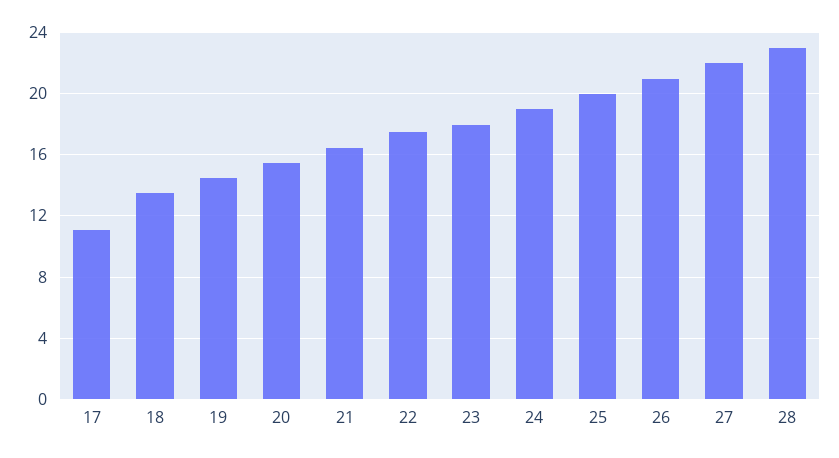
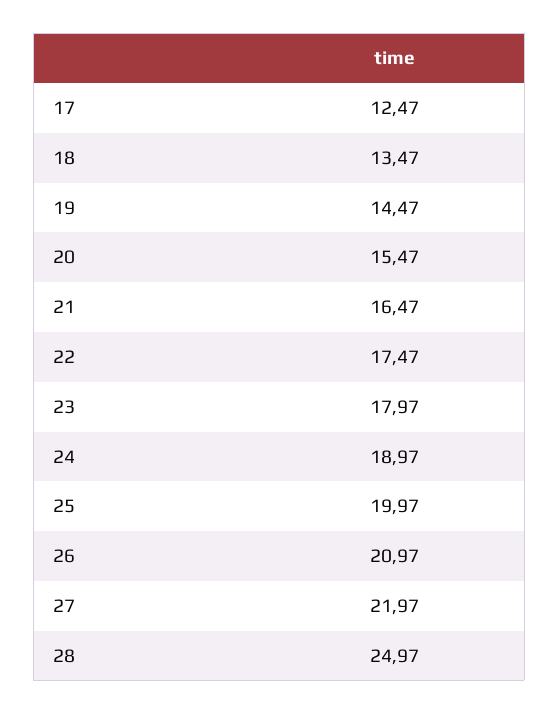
  {
-   "17": 11,
+   "17": 12.47,
    "18": 13.47,
    "19": 14.47,
    "20": 15.47,
    "21": 16.47,
    "22": 17.47,
    "23": 17.97,
    "24": 18.97,
    "25": 19.97,
    "26": 20.97,
    "27": 21.97,
-   "28": 23
+   "28": 24.97
  }

